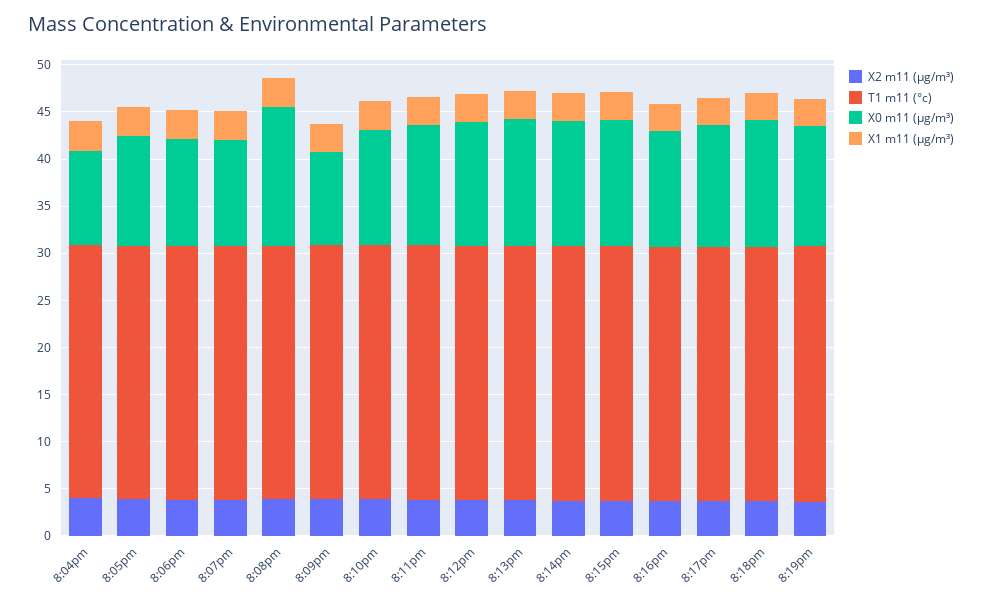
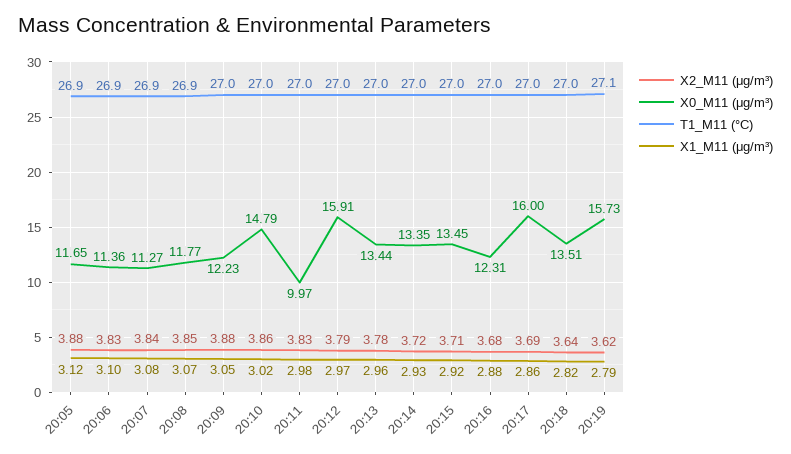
  {
    "X2 m11 (μg/m³)": {
-     "8:04pm": 4,
      "8:05pm": 3.88,
      "8:06pm": 3.83,
      "8:07pm": 3.84,
      "8:08pm": 3.85,
      "8:09pm": 3.88,
      "8:10pm": 3.86,
      "8:11pm": 3.83,
      "8:12pm": 3.79,
      "8:13pm": 3.78,
      "8:14pm": 3.72,
      "8:15pm": 3.71,
      "8:16pm": 3.68,
      "8:17pm": 3.69,
      "8:18pm": 3.64,
      "8:19pm": 3.62
    },
    "T1 m11 (°c)": {
-     "8:04pm": 27,
      "8:05pm": 26.9,
      "8:06pm": 26.9,
      "8:07pm": 26.9,
      "8:08pm": 26.9,
      "8:09pm": 27,
      "8:10pm": 27,
      "8:11pm": 27,
      "8:12pm": 27,
      "8:13pm": 27,
      "8:14pm": 27,
      "8:15pm": 27,
      "8:16pm": 27,
      "8:17pm": 27,
      "8:18pm": 27,
      "8:19pm": 27.1
    },
    "X0 m11 (μg/m³)": {
-     "8:04pm": 10,
      "8:05pm": 11.65,
      "8:06pm": 11.36,
      "8:07pm": 11.27,
-     "8:08pm": 15,
+     "8:08pm": 11.77,
-     "8:09pm": 10,
+     "8:09pm": 12.23,
-     "8:10pm": 12,
+     "8:10pm": 14.79,
-     "8:11pm": 13,
+     "8:11pm": 9.97,
-     "8:12pm": 13,
+     "8:12pm": 15.91,
      "8:13pm": 13.44,
      "8:14pm": 13.35,
      "8:15pm": 13.45,
      "8:16pm": 12.31,
-     "8:17pm": 13,
+     "8:17pm": 16,
      "8:18pm": 13.51,
-     "8:19pm": 13
+     "8:19pm": 15.73
    },
    "X1 m11 (μg/m³)": {
-     "8:04pm": 3,
      "8:05pm": 3.12,
      "8:06pm": 3.1,
      "8:07pm": 3.08,
      "8:08pm": 3.07,
      "8:09pm": 3.05,
      "8:10pm": 3.02,
      "8:11pm": 2.98,
      "8:12pm": 2.97,
      "8:13pm": 2.96,
      "8:14pm": 2.93,
      "8:15pm": 2.92,
      "8:16pm": 2.88,
      "8:17pm": 2.86,
      "8:18pm": 2.82,
      "8:19pm": 2.79
    }
  }

